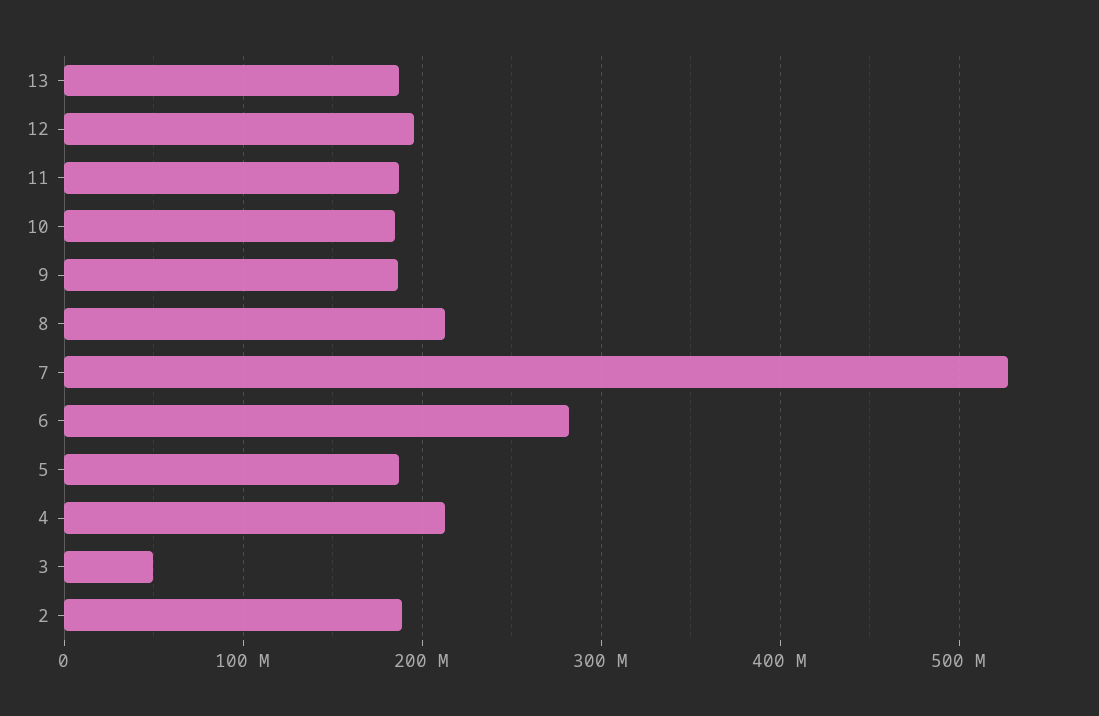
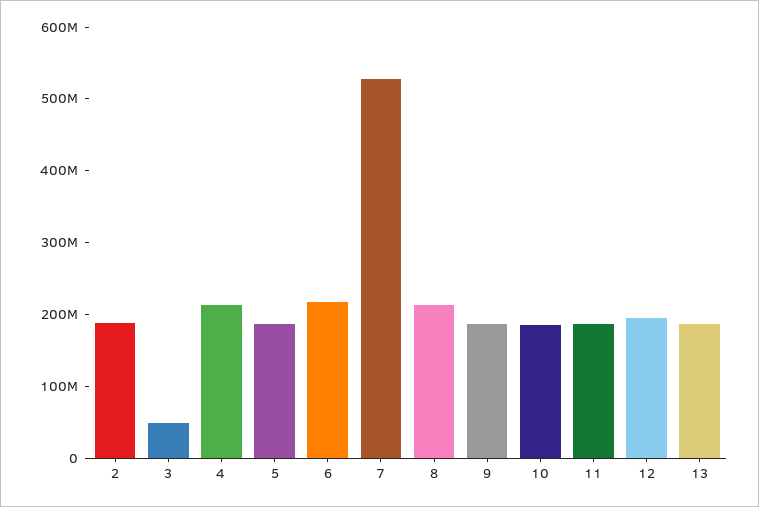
  {
    "13": 190000000,
    "12": 200000000,
    "11": 190000000,
    "10": 180000000,
    "9": 190000000,
    "8": 210000000,
    "7": 530000000,
-   "6": 280000000,
+   "6": 220000000,
    "5": 190000000,
    "4": 210000000,
    "3": 50000000,
    "2": 190000000
  }

